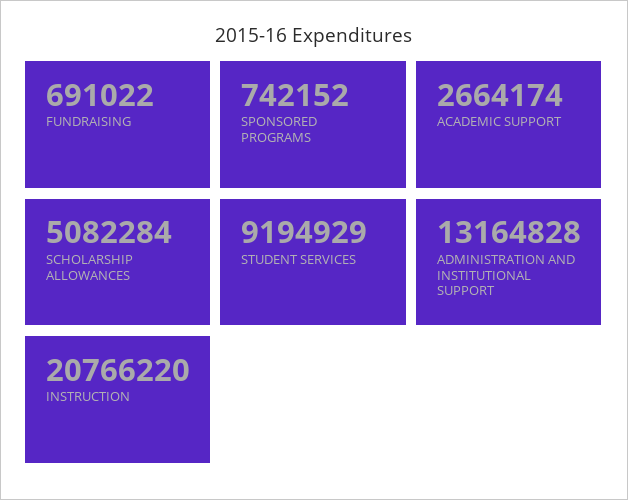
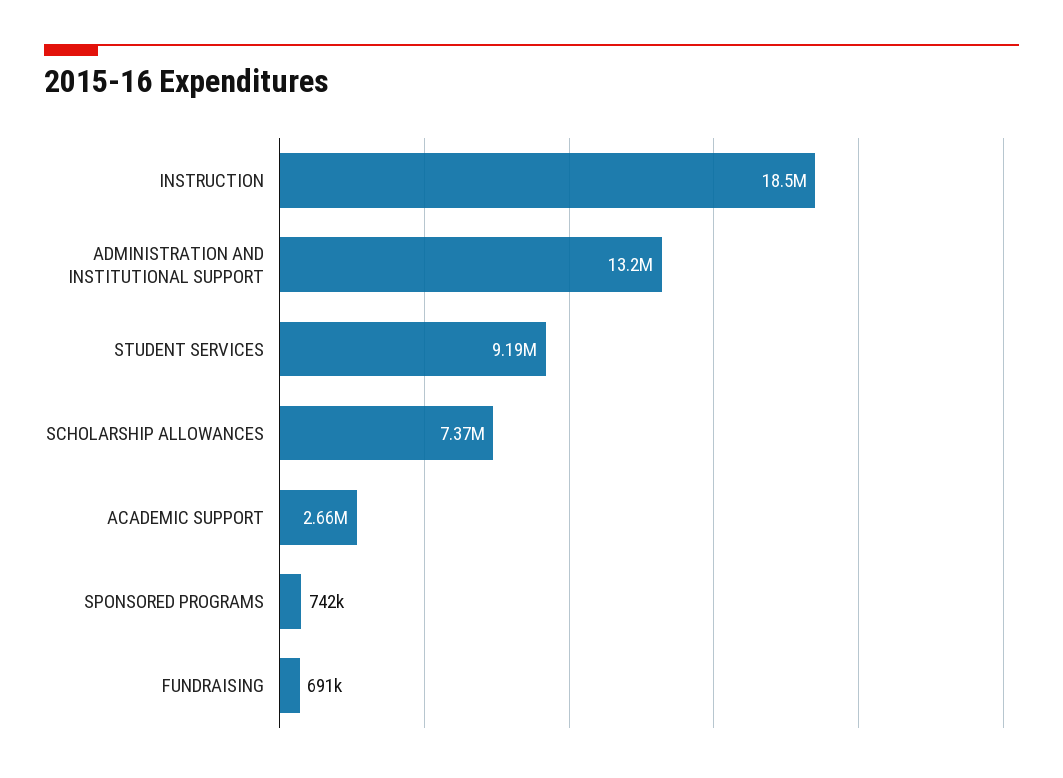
  {
    "FUNDRAISING": 691022,
    "SPONSORED PROGRAMS": 742152,
    "ACADEMIC SUPPORT": 2664174,
-   "SCHOLARSHIP ALLOWANCES": 5082284,
+   "SCHOLARSHIP ALLOWANCES": 7370000,
    "STUDENT SERVICES": 9194929,
    "ADMINISTRATION AND INSTITUTIONAL SUPPORT": 13164828,
-   "INSTRUCTION": 20766220
+   "INSTRUCTION": 18500000
  }

